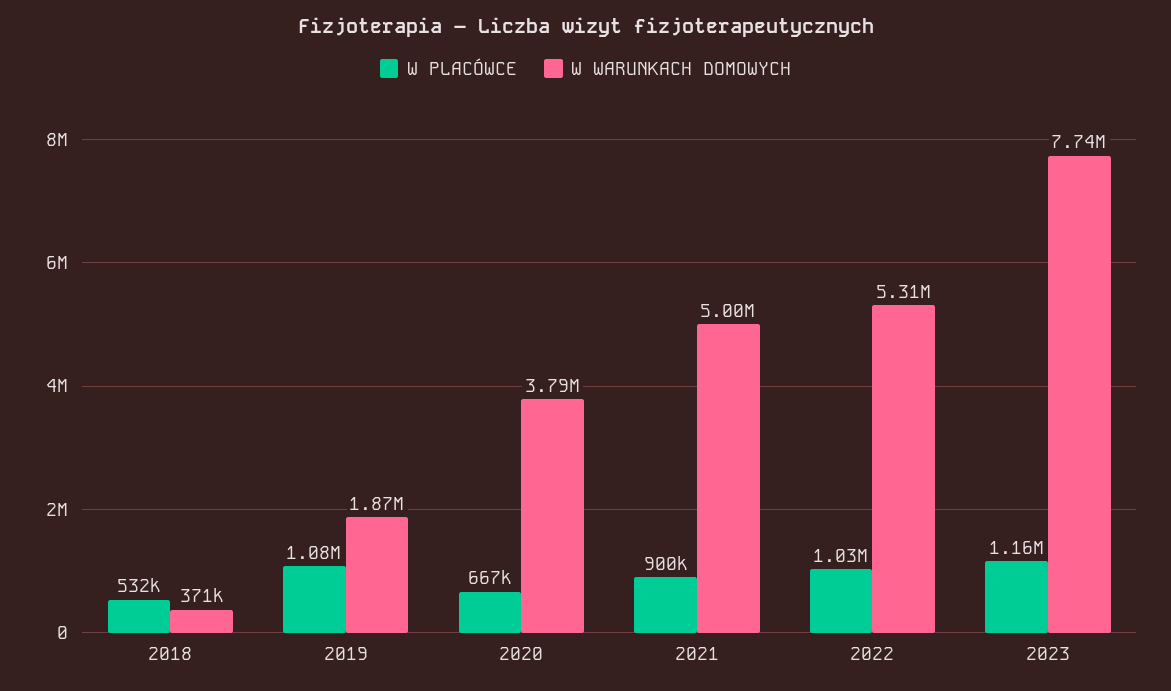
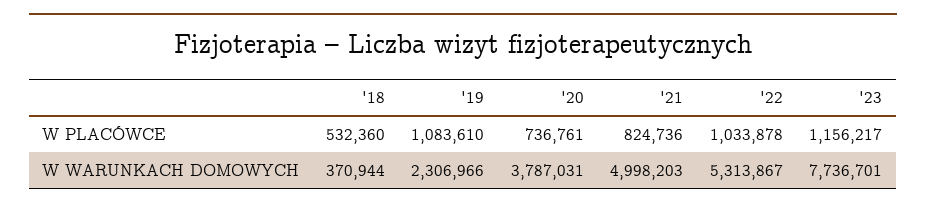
  {
    "W PLACÓWCE": {
      "2018": 532360,
      "2019": 1083610,
-     "2020": 667000,
+     "2020": 736761,
-     "2021": 900000,
+     "2021": 824736,
      "2022": 1033878,
      "2023": 1156217
    },
    "W WARUNKACH DOMOWYCH": {
      "2018": 370944,
-     "2019": 1870000,
+     "2019": 2306966,
      "2020": 3787031,
      "2021": 4998203,
      "2022": 5313867,
      "2023": 7736701
    }
  }

